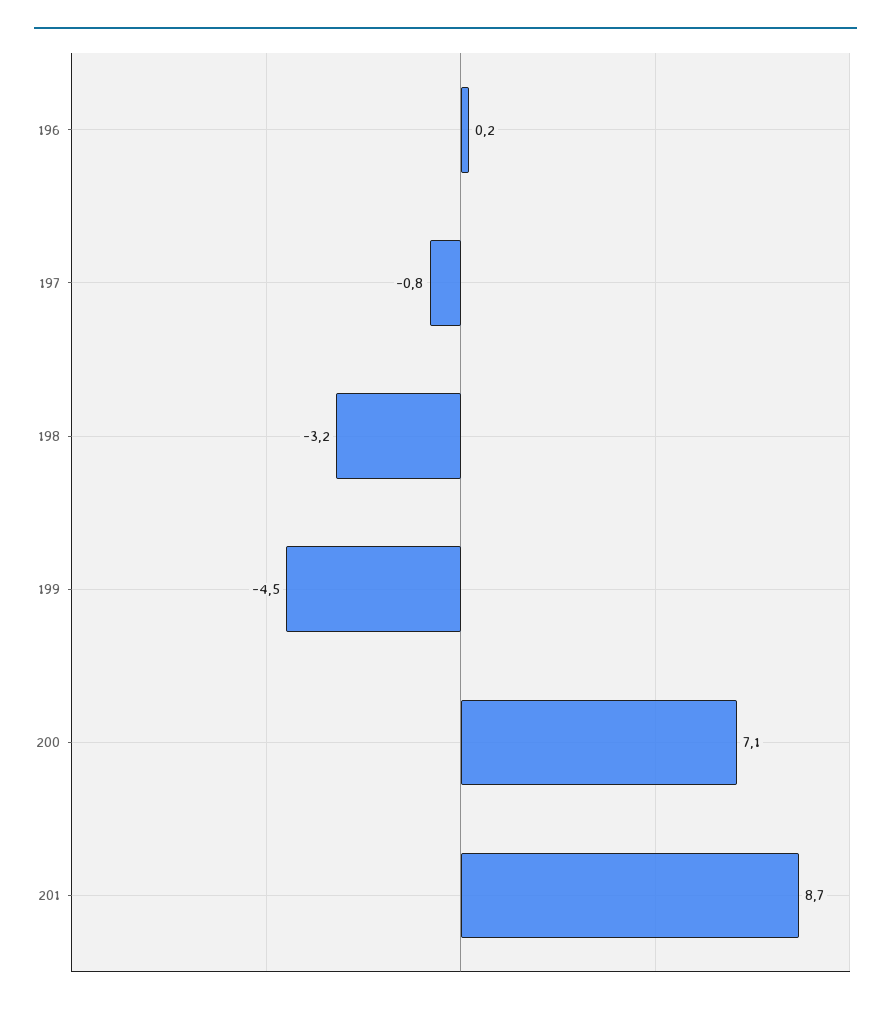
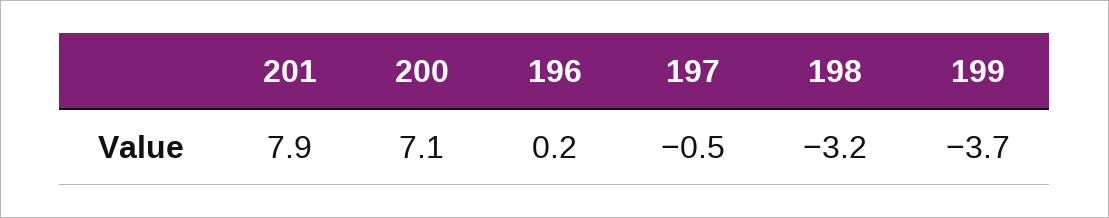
  {
    "196": 0.2,
-   "197": -0.8,
+   "197": -0.5,
    "198": -3.2,
-   "199": -4.5,
+   "199": -3.7,
    "200": 7.1,
-   "201": 8.7
+   "201": 7.9
  }

